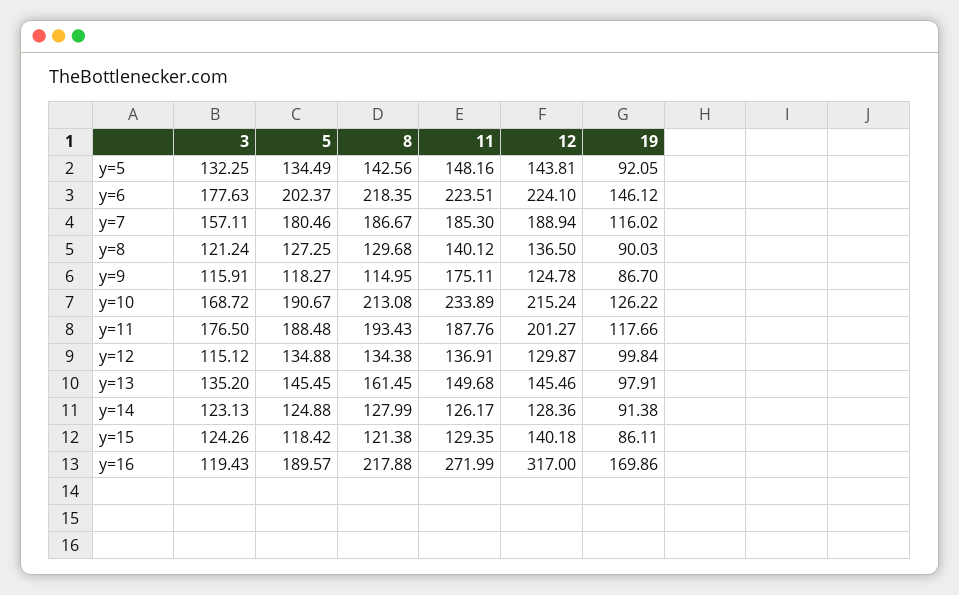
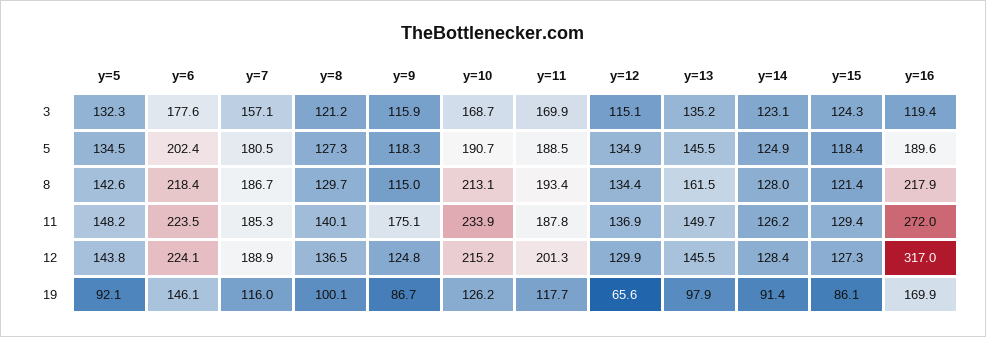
  {
    "3": {
      "y=5": 132.25,
      "y=6": 177.63,
      "y=7": 157.11,
      "y=8": 121.24,
      "y=9": 115.91,
      "y=10": 168.72,
-     "y=11": 176.5,
+     "y=11": 169.9,
      "y=12": 115.12,
      "y=13": 135.2,
      "y=14": 123.13,
      "y=15": 124.26,
      "y=16": 119.43
    },
    "5": {
      "y=5": 134.49,
      "y=6": 202.37,
      "y=7": 180.46,
      "y=8": 127.25,
      "y=9": 118.27,
      "y=10": 190.67,
      "y=11": 188.48,
      "y=12": 134.88,
      "y=13": 145.45,
      "y=14": 124.88,
      "y=15": 118.42,
      "y=16": 189.57
    },
    "8": {
      "y=5": 142.56,
      "y=6": 218.35,
      "y=7": 186.67,
      "y=8": 129.68,
      "y=9": 114.95,
      "y=10": 213.08,
      "y=11": 193.43,
      "y=12": 134.38,
      "y=13": 161.45,
      "y=14": 127.99,
      "y=15": 121.38,
      "y=16": 217.88
    },
    "11": {
      "y=5": 148.16,
      "y=6": 223.51,
      "y=7": 185.3,
      "y=8": 140.12,
      "y=9": 175.11,
      "y=10": 233.89,
      "y=11": 187.76,
      "y=12": 136.91,
      "y=13": 149.68,
      "y=14": 126.17,
      "y=15": 129.35,
      "y=16": 271.99
    },
    "12": {
      "y=5": 143.81,
      "y=6": 224.1,
      "y=7": 188.94,
      "y=8": 136.5,
      "y=9": 124.78,
      "y=10": 215.24,
      "y=11": 201.27,
      "y=12": 129.87,
      "y=13": 145.46,
      "y=14": 128.36,
-     "y=15": 140.18,
+     "y=15": 127.3,
      "y=16": 317
    },
    "19": {
      "y=5": 92.05,
      "y=6": 146.12,
      "y=7": 116.02,
-     "y=8": 90.03,
+     "y=8": 100.1,
      "y=9": 86.7,
      "y=10": 126.22,
      "y=11": 117.66,
-     "y=12": 99.84,
+     "y=12": 65.6,
      "y=13": 97.91,
      "y=14": 91.38,
      "y=15": 86.11,
      "y=16": 169.86
    }
  }

